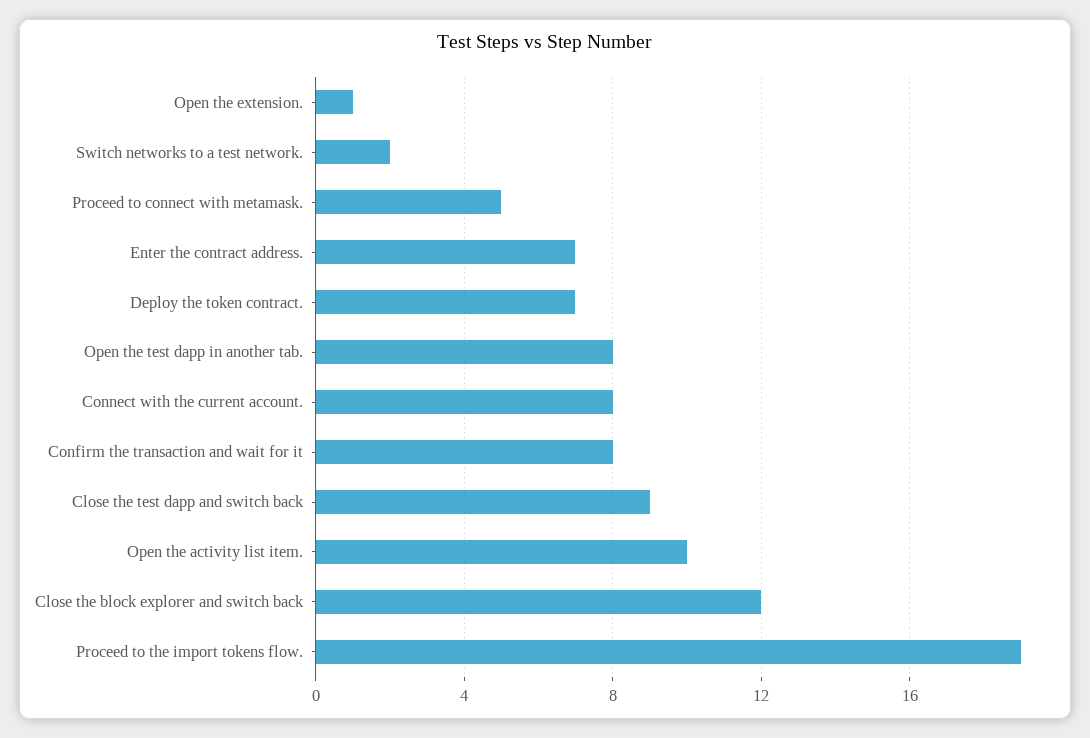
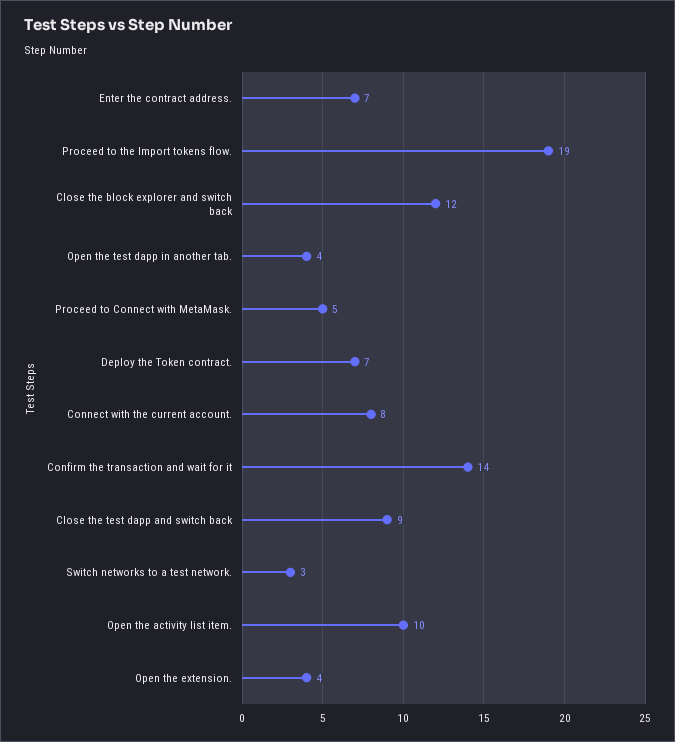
  {
-   "Open the extension.": 1,
+   "Open the extension.": 4,
-   "Switch networks to a test network.": 2,
+   "Switch networks to a test network.": 3,
    "Proceed to connect with metamask.": 5,
    "Enter the contract address.": 7,
    "Deploy the token contract.": 7,
-   "Open the test dapp in another tab.": 8,
+   "Open the test dapp in another tab.": 4,
    "Connect with the current account.": 8,
-   "Confirm the transaction and wait for it": 8,
+   "Confirm the transaction and wait for it": 14,
    "Close the test dapp and switch back": 9,
    "Open the activity list item.": 10,
    "Close the block explorer and switch back": 12,
    "Proceed to the import tokens flow.": 19
  }

